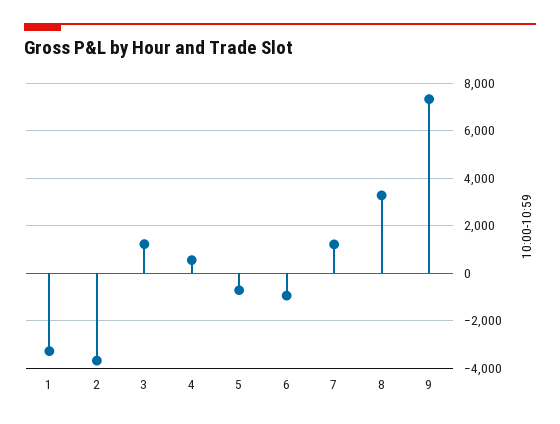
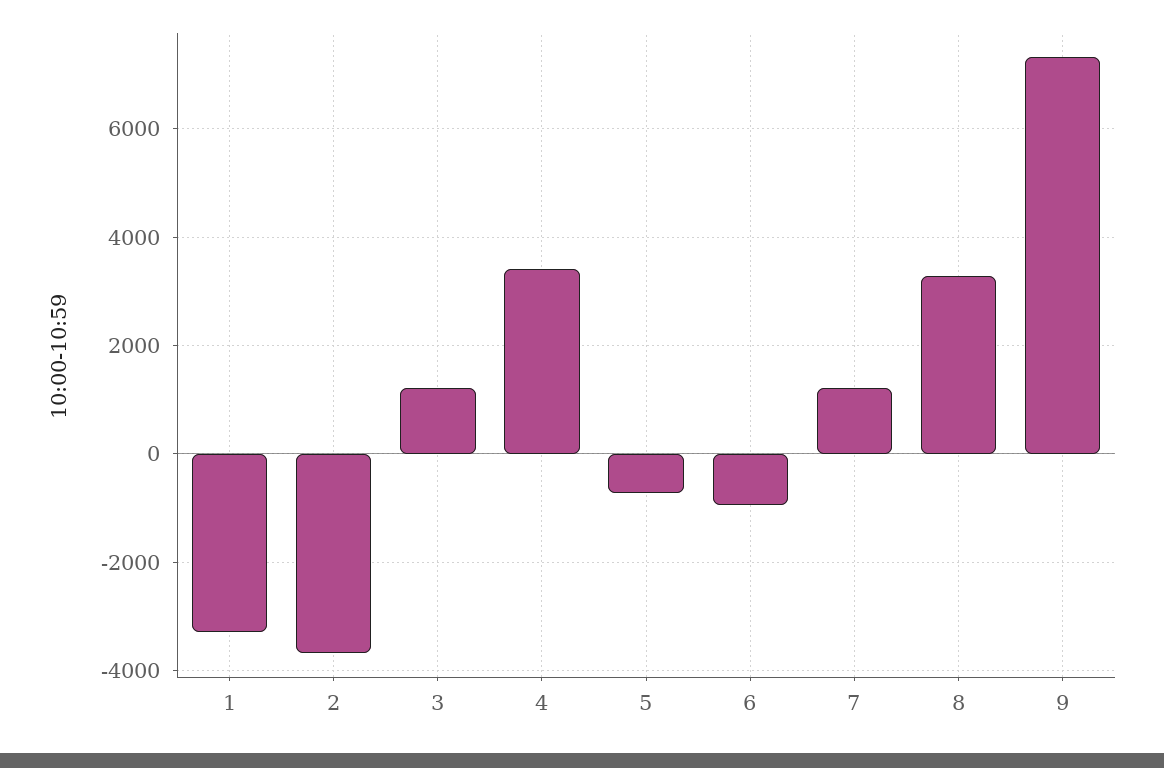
  {
    "1": -3200,
    "2": -3600,
    "3": 1200,
-   "4": 500,
+   "4": 3400,
    "5": -800,
    "6": -1000,
    "7": 1200,
    "8": 3200,
    "9": 7400
  }

